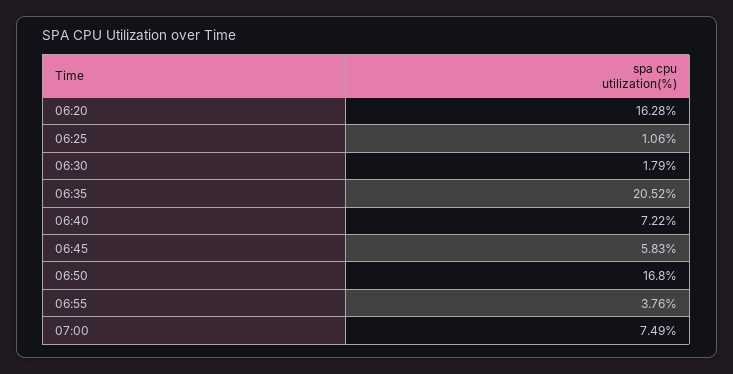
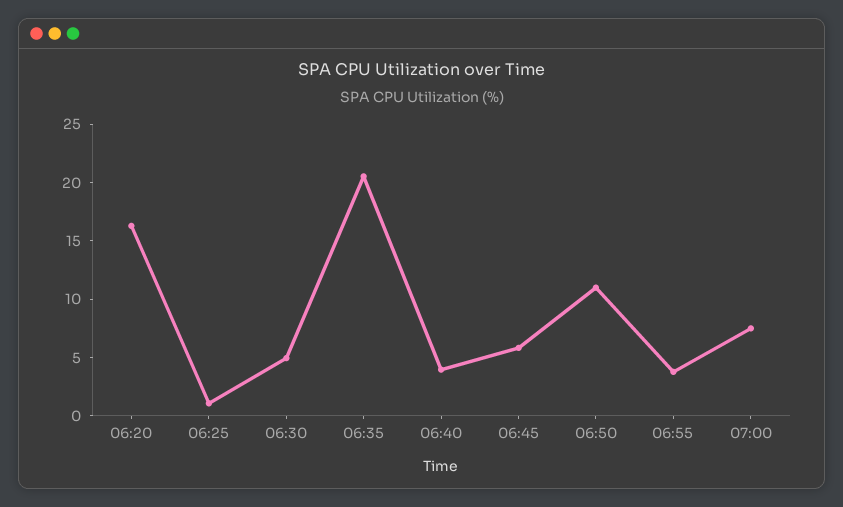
  {
    "06:20": 16.28,
    "06:25": 1.06,
-   "06:30": 1.79,
+   "06:30": 5,
    "06:35": 20.52,
-   "06:40": 7.22,
+   "06:40": 4,
    "06:45": 5.83,
-   "06:50": 16.8,
+   "06:50": 11,
    "06:55": 3.76,
    "07:00": 7.49
  }

